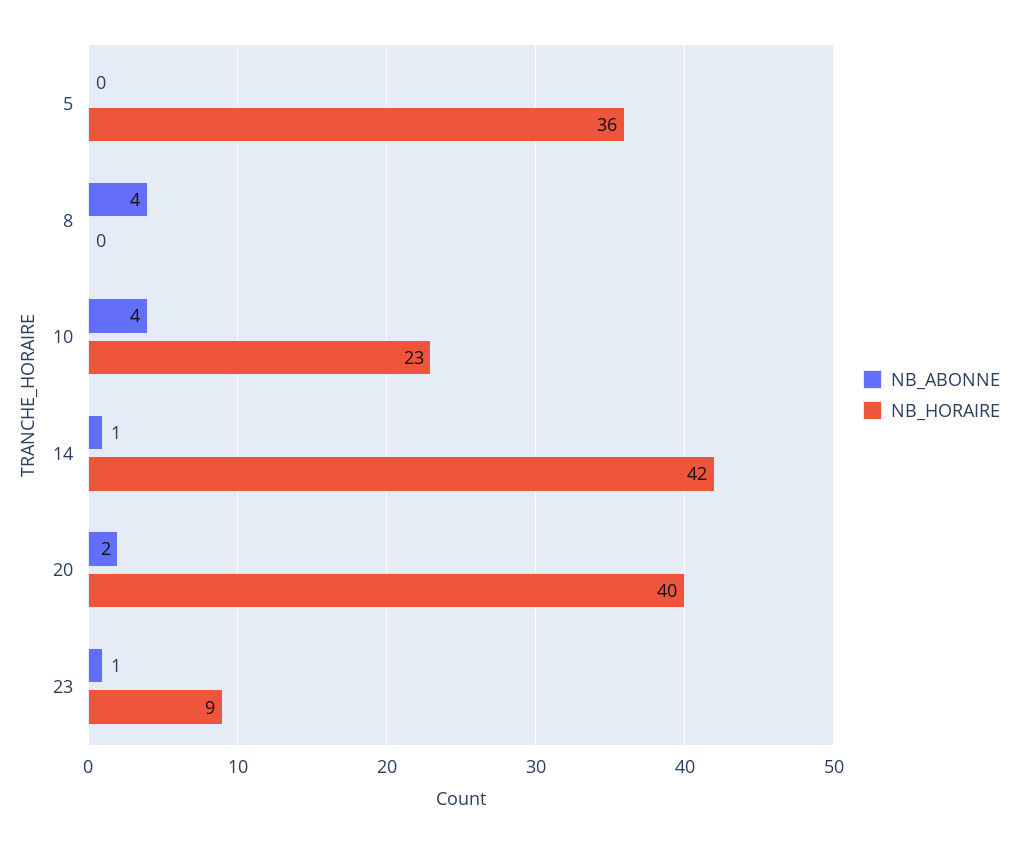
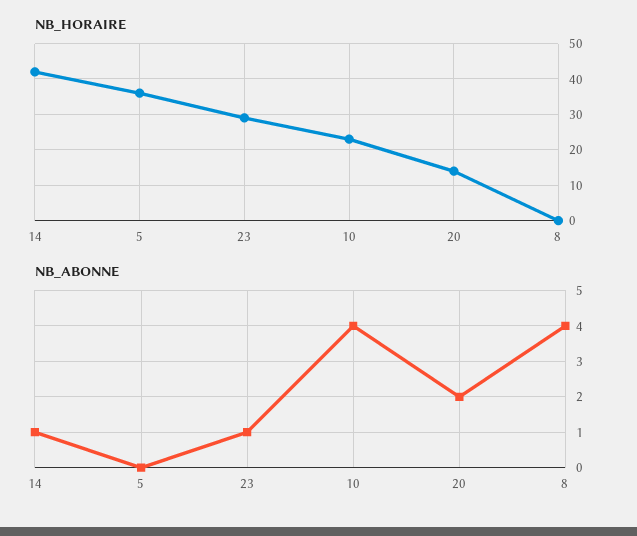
  {
    "NB_ABONNE": {
      "5": 0,
      "8": 4,
      "10": 4,
      "14": 1,
      "20": 2,
      "23": 1
    },
    "NB_HORAIRE": {
      "5": 36,
      "8": 0,
      "10": 23,
      "14": 42,
-     "20": 40,
+     "20": 15,
-     "23": 9
+     "23": 30
    }
  }

